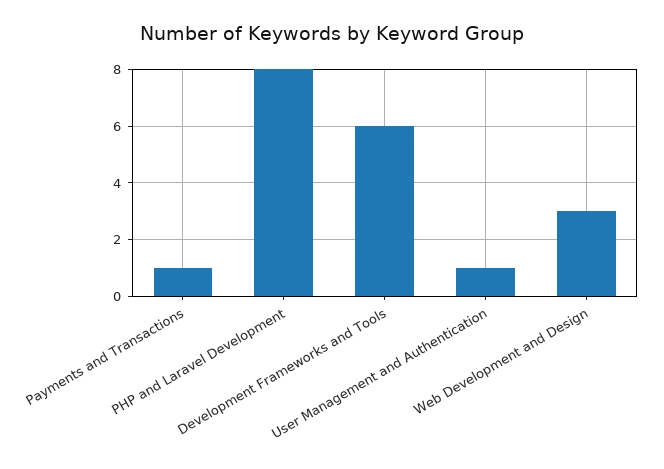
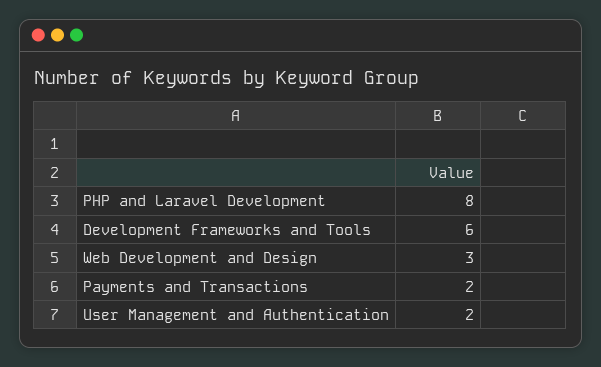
  {
-   "Payments and Transactions": 1,
+   "Payments and Transactions": 2,
    "PHP and Laravel Development": 8,
    "Development Frameworks and Tools": 6,
-   "User Management and Authentication": 1,
+   "User Management and Authentication": 2,
    "Web Development and Design": 3
  }

